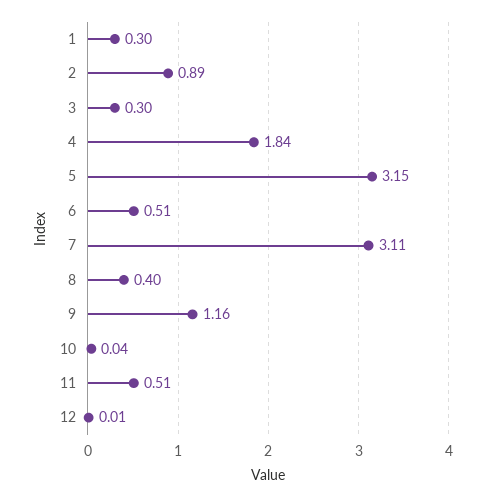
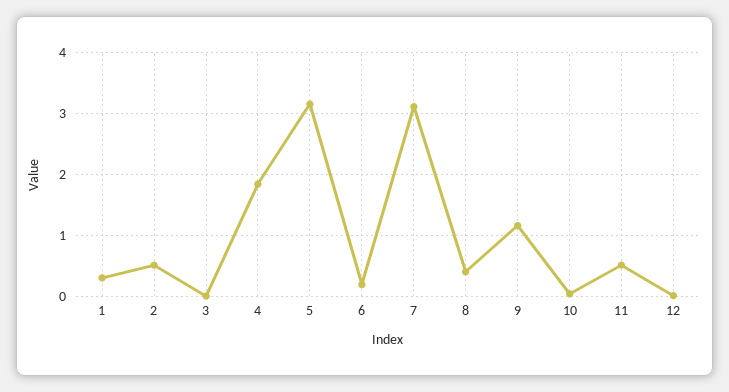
  {
    "1": 0.3,
-   "2": 0.89,
+   "2": 0.5,
-   "3": 0.3,
+   "3": 0,
    "4": 1.84,
    "5": 3.15,
-   "6": 0.51,
+   "6": 0.2,
    "7": 3.11,
    "8": 0.4,
    "9": 1.16,
    "10": 0.04,
    "11": 0.51,
    "12": 0.01
  }

